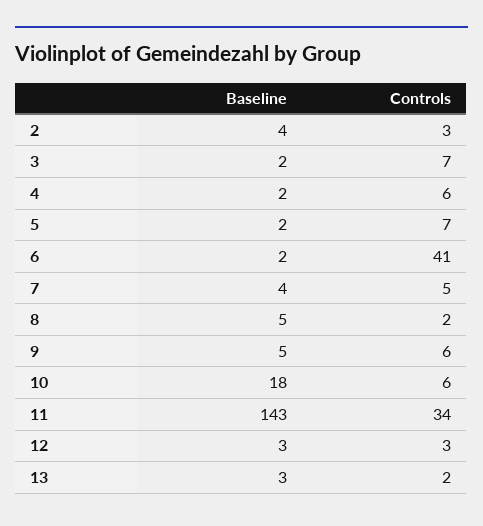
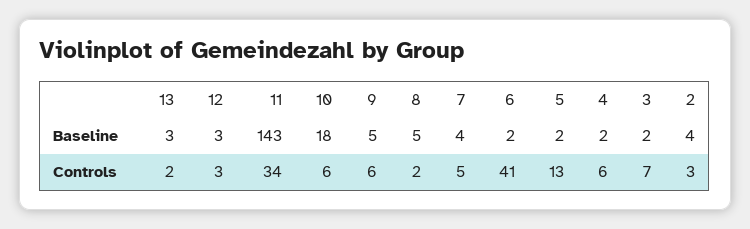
  {
    "Baseline": {
      "2": 4,
      "3": 2,
      "4": 2,
      "5": 2,
      "6": 2,
      "7": 4,
      "8": 5,
      "9": 5,
      "10": 18,
      "11": 143,
      "12": 3,
      "13": 3
    },
    "Controls": {
      "2": 3,
      "3": 7,
      "4": 6,
-     "5": 7,
+     "5": 13,
      "6": 41,
      "7": 5,
      "8": 2,
      "9": 6,
      "10": 6,
      "11": 34,
      "12": 3,
      "13": 2
    }
  }

